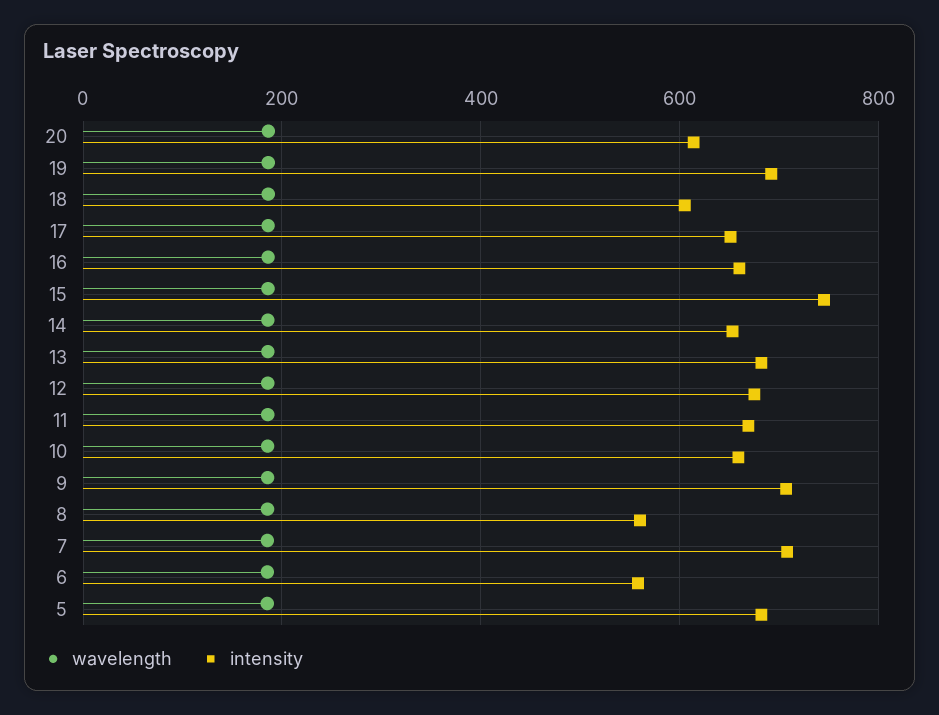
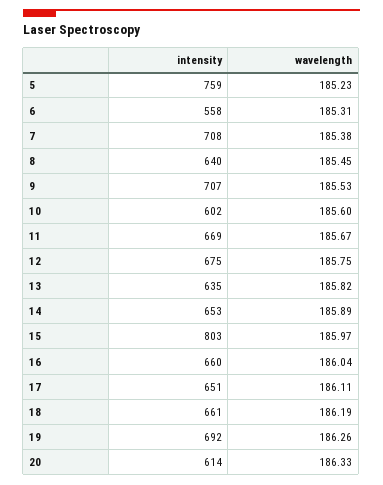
  {
    "wavelength": {
      "20": 186.33,
      "19": 186.26,
      "18": 186.19,
      "17": 186.11,
      "16": 186.04,
      "15": 185.97,
      "14": 185.89,
      "13": 185.82,
      "12": 185.75,
      "11": 185.67,
      "10": 185.6,
      "9": 185.53,
      "8": 185.45,
      "7": 185.38,
      "6": 185.31,
      "5": 185.23
    },
    "intensity": {
      "20": 614,
      "19": 692,
-     "18": 600,
+     "18": 661,
      "17": 651,
      "16": 660,
-     "15": 740,
+     "15": 803,
      "14": 653,
-     "13": 680,
+     "13": 635,
      "12": 675,
      "11": 669,
-     "10": 660,
+     "10": 602,
      "9": 707,
-     "8": 560,
+     "8": 640,
      "7": 708,
      "6": 558,
-     "5": 680
+     "5": 759
    }
  }

